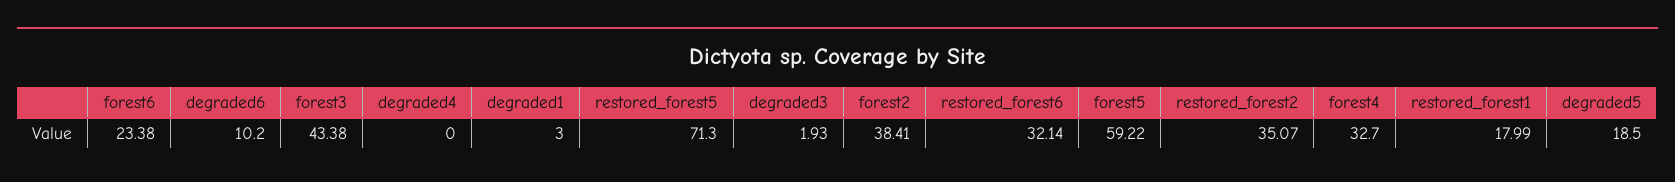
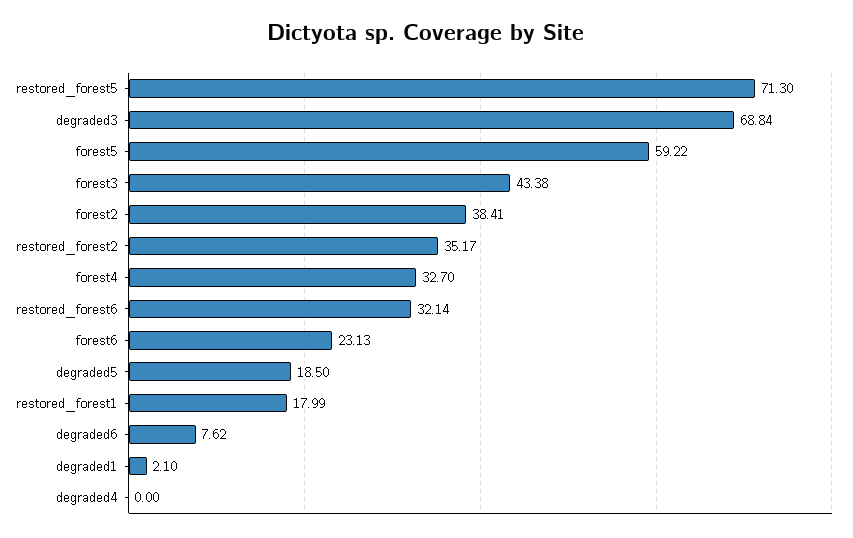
  {
-   "forest6": 23.38,
+   "forest6": 23.13,
-   "degraded6": 10.2,
+   "degraded6": 7.62,
    "forest3": 43.38,
    "degraded4": 0,
-   "degraded1": 3,
+   "degraded1": 2.1,
    "restored_forest5": 71.3,
-   "degraded3": 1.93,
+   "degraded3": 68.84,
    "forest2": 38.41,
    "restored_forest6": 32.14,
    "forest5": 59.22,
-   "restored_forest2": 35.07,
+   "restored_forest2": 35.17,
    "forest4": 32.7,
    "restored_forest1": 17.99,
    "degraded5": 18.5
  }

